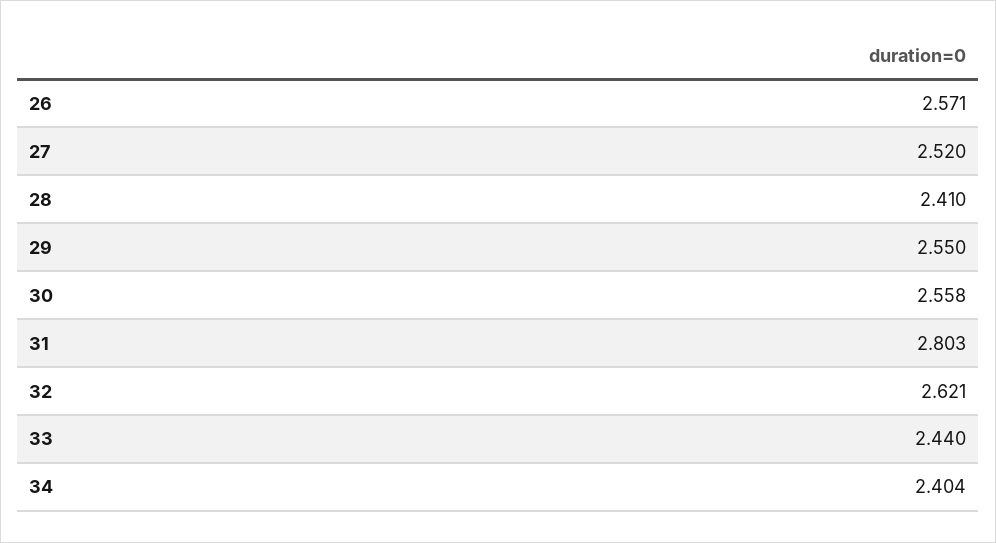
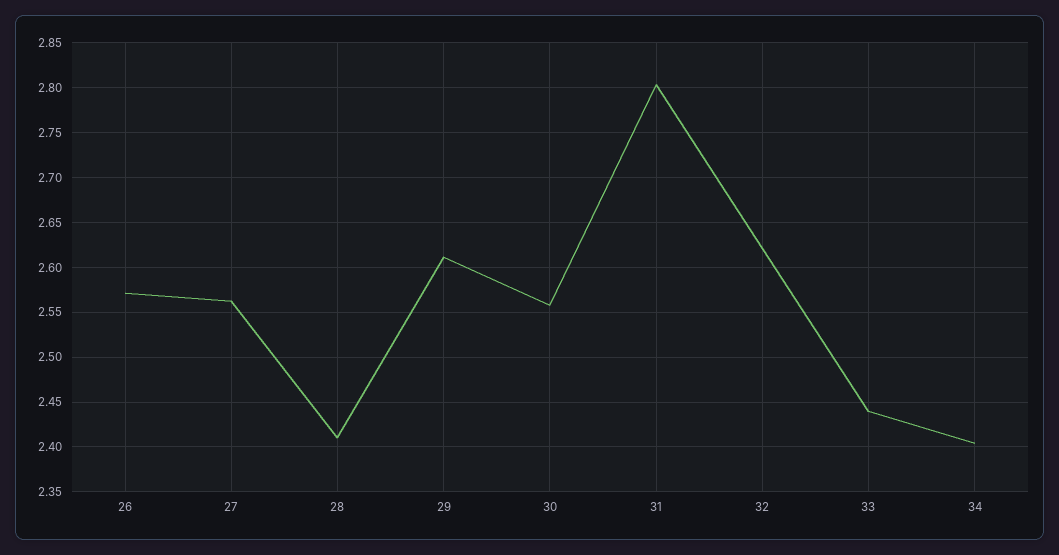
  {
    "26": 2.571,
-   "27": 2.52,
+   "27": 2.56,
    "28": 2.41,
-   "29": 2.55,
+   "29": 2.61,
    "30": 2.558,
    "31": 2.803,
    "32": 2.621,
    "33": 2.44,
    "34": 2.404
  }

